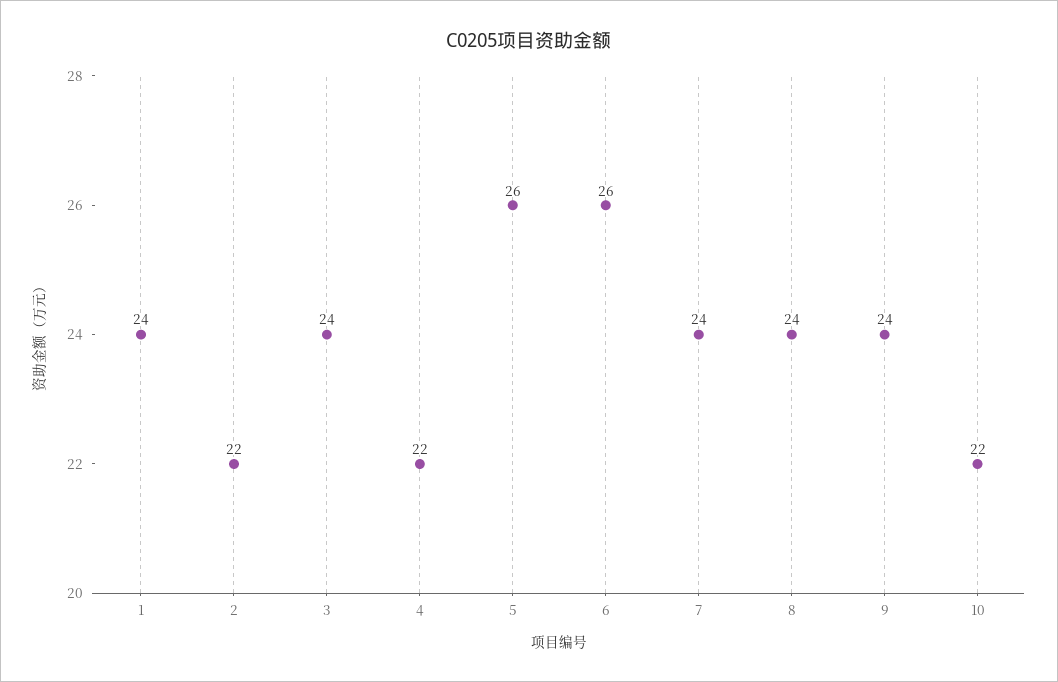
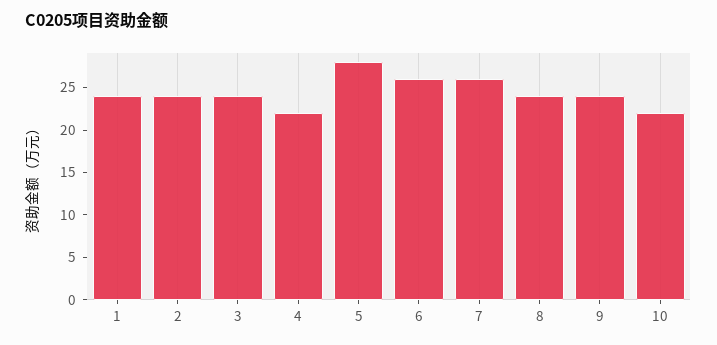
  {
    "1": 24,
-   "2": 22,
+   "2": 24,
    "3": 24,
    "4": 22,
-   "5": 26,
+   "5": 28,
    "6": 26,
-   "7": 24,
+   "7": 26,
    "8": 24,
    "9": 24,
    "10": 22
  }

